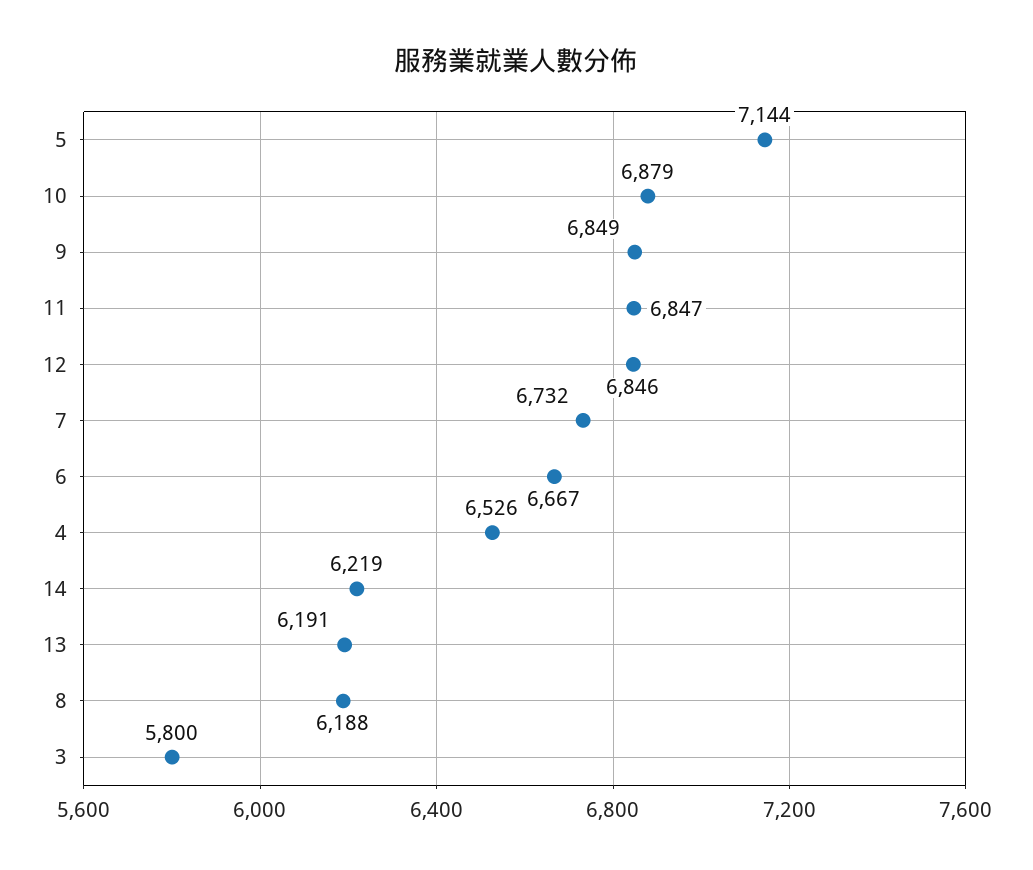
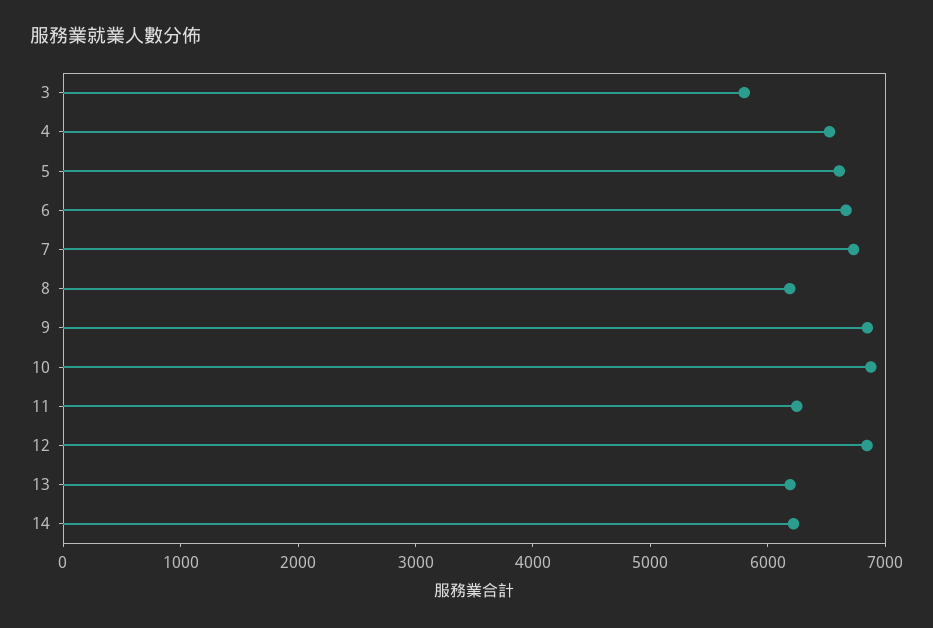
  {
-   "5": 7144,
+   "5": 6600,
    "10": 6879,
    "9": 6849,
-   "11": 6847,
+   "11": 6200,
    "12": 6846,
    "7": 6732,
    "6": 6667,
    "4": 6526,
    "14": 6219,
    "13": 6191,
    "8": 6188,
    "3": 5800
  }

